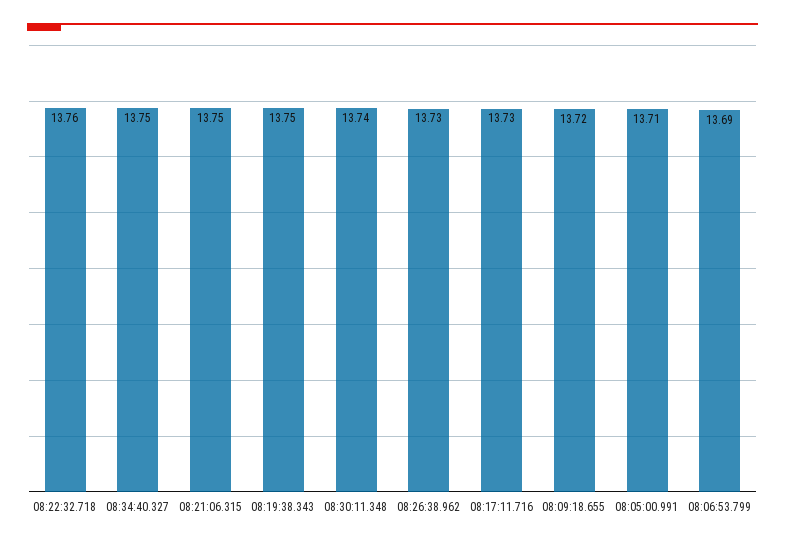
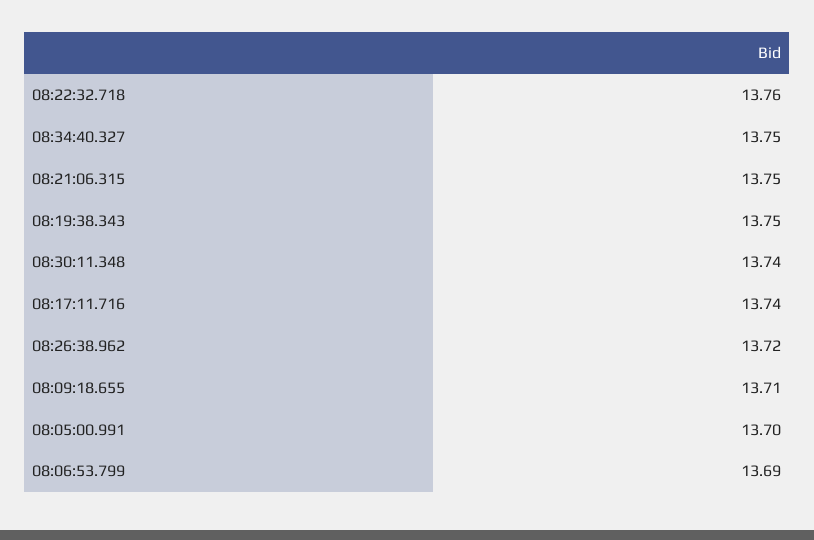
  {
    "08:22:32.718": 13.76,
    "08:34:40.327": 13.75,
    "08:21:06.315": 13.75,
    "08:19:38.343": 13.75,
    "08:30:11.348": 13.74,
-   "08:26:38.962": 13.73,
+   "08:26:38.962": 13.72,
-   "08:17:11.716": 13.73,
+   "08:17:11.716": 13.74,
-   "08:09:18.655": 13.72,
+   "08:09:18.655": 13.71,
-   "08:05:00.991": 13.71,
+   "08:05:00.991": 13.7,
    "08:06:53.799": 13.69
  }

